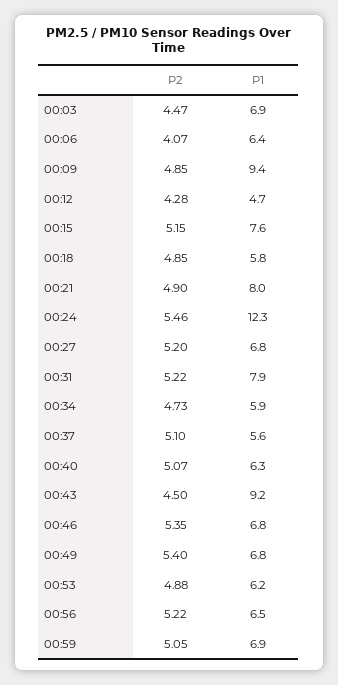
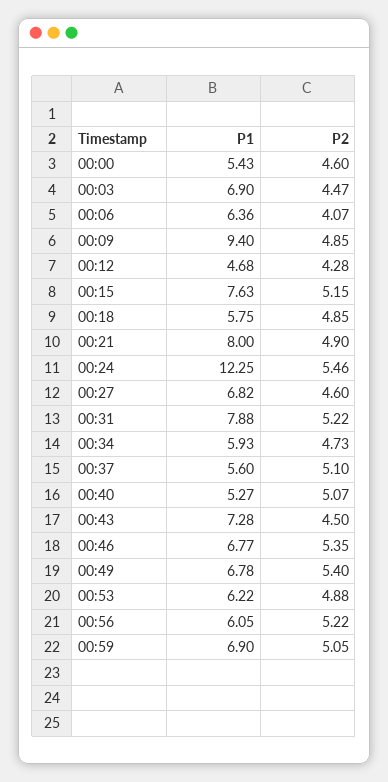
  {
    "P2": {
      "00:03": 4.47,
      "00:06": 4.07,
      "00:09": 4.85,
      "00:12": 4.28,
      "00:15": 5.15,
      "00:18": 4.85,
      "00:21": 4.9,
      "00:24": 5.46,
-     "00:27": 5.2,
+     "00:27": 4.6,
      "00:31": 5.22,
      "00:34": 4.73,
      "00:37": 5.1,
      "00:40": 5.07,
      "00:43": 4.5,
      "00:46": 5.35,
      "00:49": 5.4,
      "00:53": 4.88,
      "00:56": 5.22,
-     "00:59": 5.05
+     "00:59": 5.05,
+     "00:00": 4.6
    },
    "P1": {
      "00:03": 6.9,
      "00:06": 6.36,
      "00:09": 9.4,
      "00:12": 4.68,
      "00:15": 7.63,
      "00:18": 5.75,
      "00:21": 8,
      "00:24": 12.25,
      "00:27": 6.82,
      "00:31": 7.88,
      "00:34": 5.93,
      "00:37": 5.6,
-     "00:40": 6.3,
+     "00:40": 5.27,
-     "00:43": 9.2,
+     "00:43": 7.28,
      "00:46": 6.77,
      "00:49": 6.78,
      "00:53": 6.22,
-     "00:56": 6.5,
+     "00:56": 6.05,
-     "00:59": 6.9
+     "00:59": 6.9,
+     "00:00": 5.43
    }
  }

